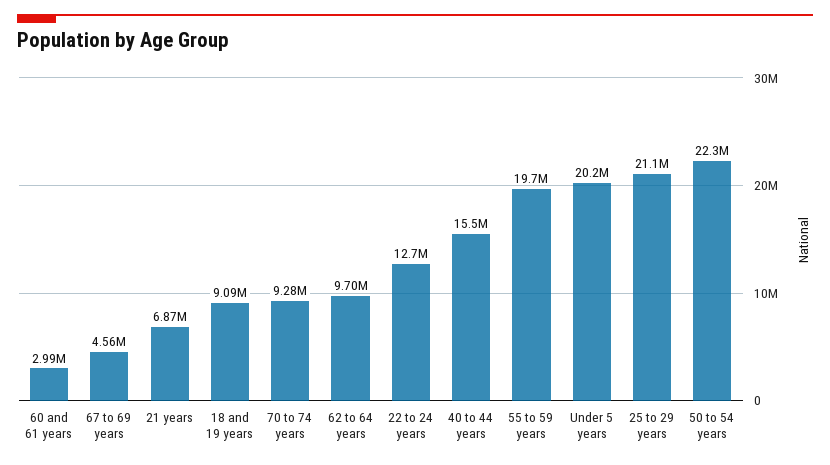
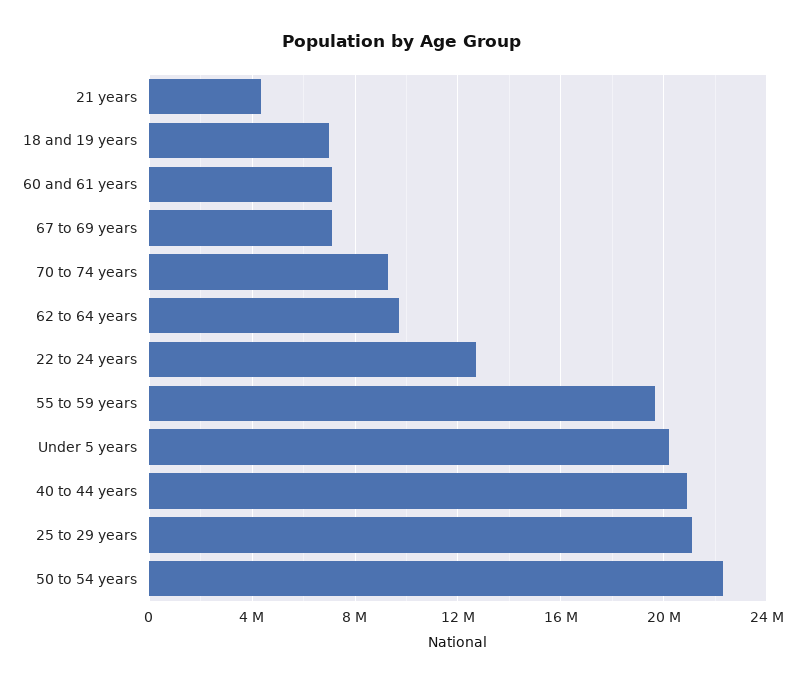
  {
-   "60 and 61 years": 2990000,
+   "60 and 61 years": 7000000,
-   "67 to 69 years": 4560000,
+   "67 to 69 years": 7000000,
-   "21 years": 6870000,
+   "21 years": 4500000,
-   "18 and 19 years": 9090000,
+   "18 and 19 years": 7000000,
    "70 to 74 years": 9280000,
    "62 to 64 years": 9700000,
    "22 to 24 years": 12700000,
-   "40 to 44 years": 15500000,
+   "40 to 44 years": 21000000,
    "55 to 59 years": 19700000,
    "Under 5 years": 20200000,
    "25 to 29 years": 21100000,
    "50 to 54 years": 22300000
  }

